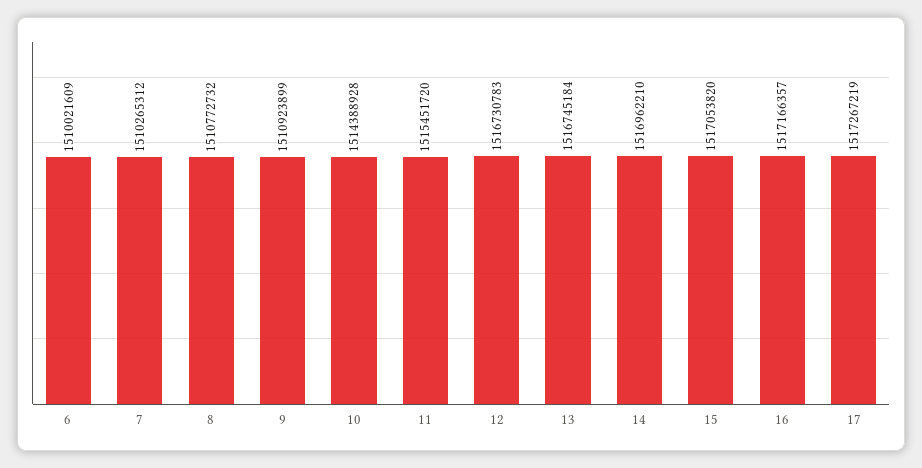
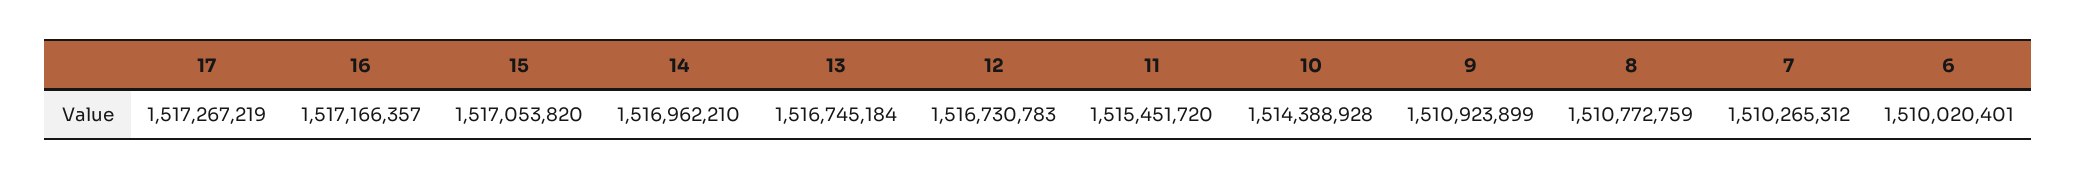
  {
-   "6": 1510021609,
+   "6": 1510020401,
    "7": 1510265312,
-   "8": 1510772732,
+   "8": 1510772759,
    "9": 1510923899,
    "10": 1514388928,
    "11": 1515451720,
    "12": 1516730783,
    "13": 1516745184,
    "14": 1516962210,
    "15": 1517053820,
    "16": 1517166357,
    "17": 1517267219
  }

